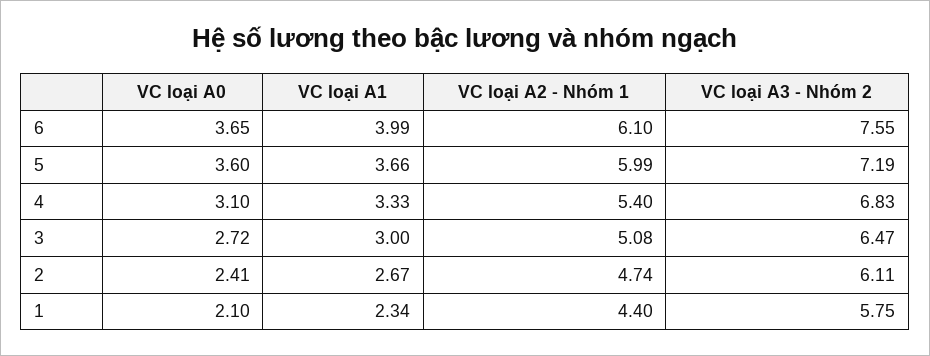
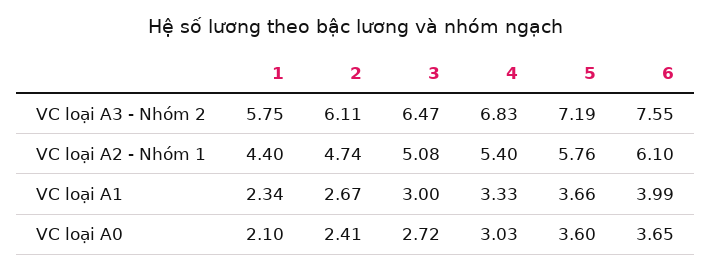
  {
    "VC loại A0": {
      "6": 3.65,
      "5": 3.6,
-     "4": 3.1,
+     "4": 3.03,
      "3": 2.72,
      "2": 2.41,
      "1": 2.1
    },
    "VC loại A1": {
      "6": 3.99,
      "5": 3.66,
      "4": 3.33,
      "3": 3,
      "2": 2.67,
      "1": 2.34
    },
    "VC loại A2 - Nhóm 1": {
      "6": 6.1,
-     "5": 5.99,
+     "5": 5.76,
      "4": 5.4,
      "3": 5.08,
      "2": 4.74,
      "1": 4.4
    },
    "VC loại A3 - Nhóm 2": {
      "6": 7.55,
      "5": 7.19,
      "4": 6.83,
      "3": 6.47,
      "2": 6.11,
      "1": 5.75
    }
  }

